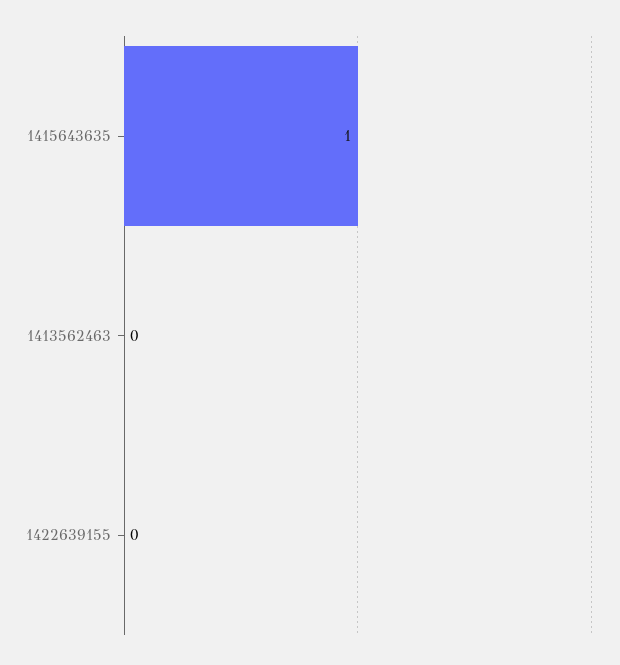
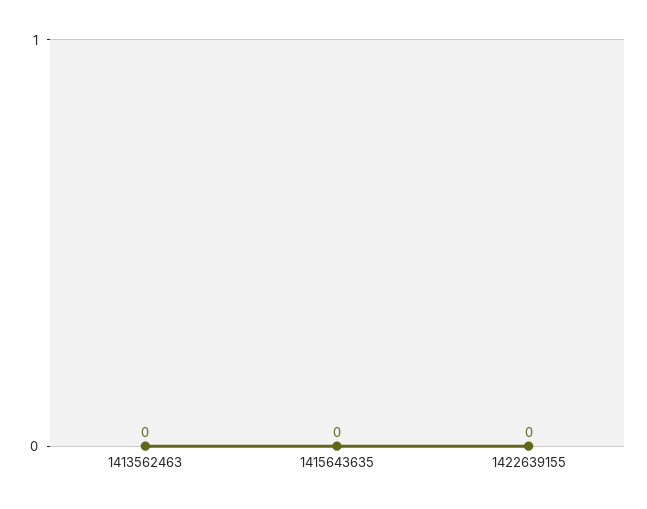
  {
-   "1415643635": 1,
+   "1415643635": 0,
    "1413562463": 0,
    "1422639155": 0
  }

